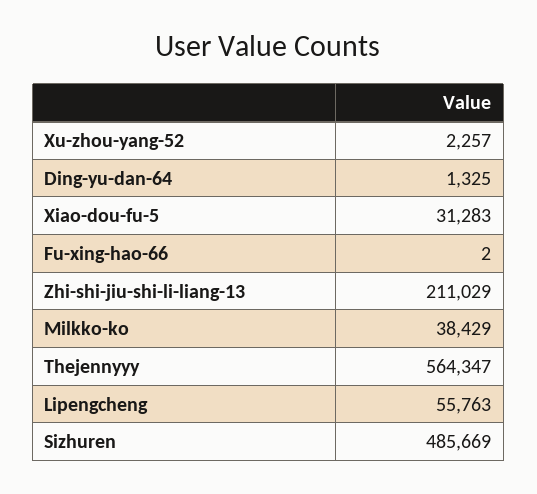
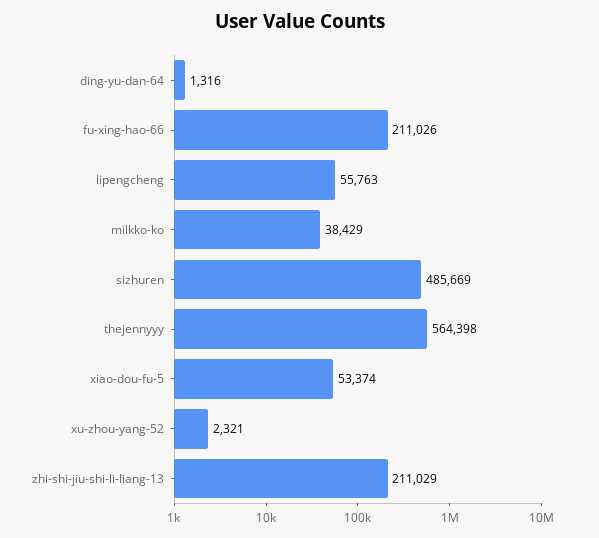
  {
-   "Xu-zhou-yang-52": 2257,
+   "Xu-zhou-yang-52": 2321,
-   "Ding-yu-dan-64": 1325,
+   "Ding-yu-dan-64": 1316,
-   "Xiao-dou-fu-5": 31283,
+   "Xiao-dou-fu-5": 53374,
-   "Fu-xing-hao-66": 2,
+   "Fu-xing-hao-66": 211026,
    "Zhi-shi-jiu-shi-li-liang-13": 211029,
    "Milkko-ko": 38429,
-   "Thejennyyy": 564347,
+   "Thejennyyy": 564398,
    "Lipengcheng": 55763,
    "Sizhuren": 485669
  }

